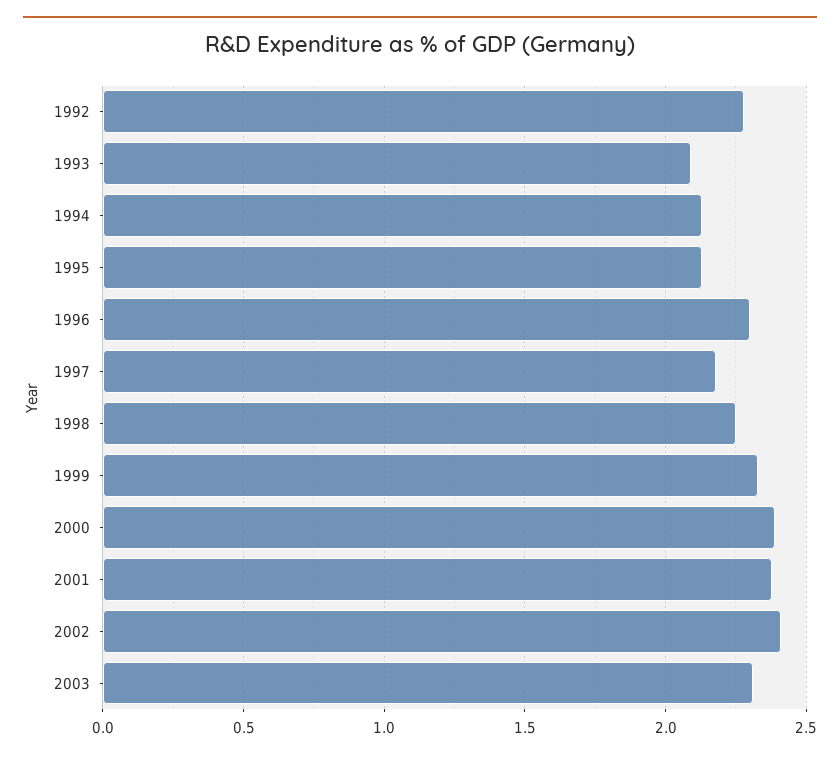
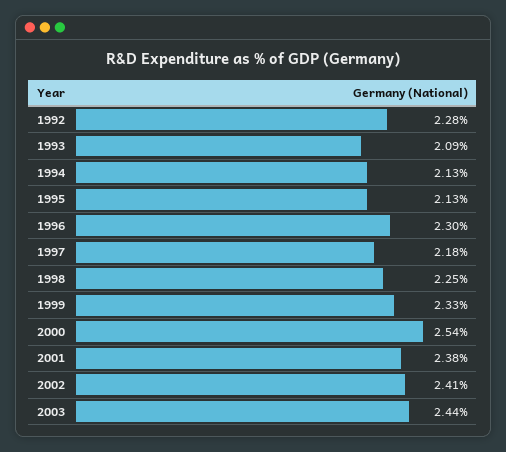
  {
    "1992": 2.28,
    "1993": 2.09,
    "1994": 2.13,
    "1995": 2.13,
    "1996": 2.3,
    "1997": 2.18,
    "1998": 2.25,
    "1999": 2.33,
-   "2000": 2.4,
+   "2000": 2.54,
    "2001": 2.38,
    "2002": 2.41,
-   "2003": 2.3
+   "2003": 2.44
  }

